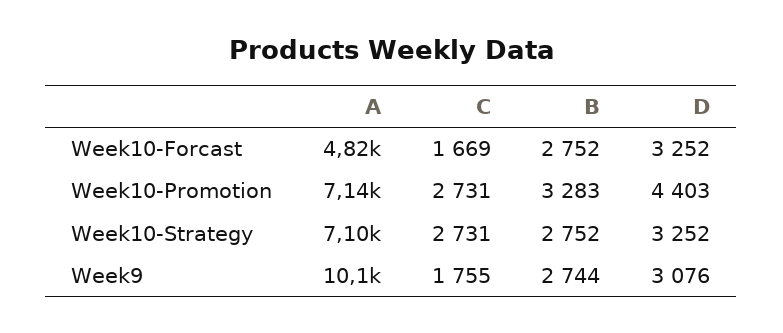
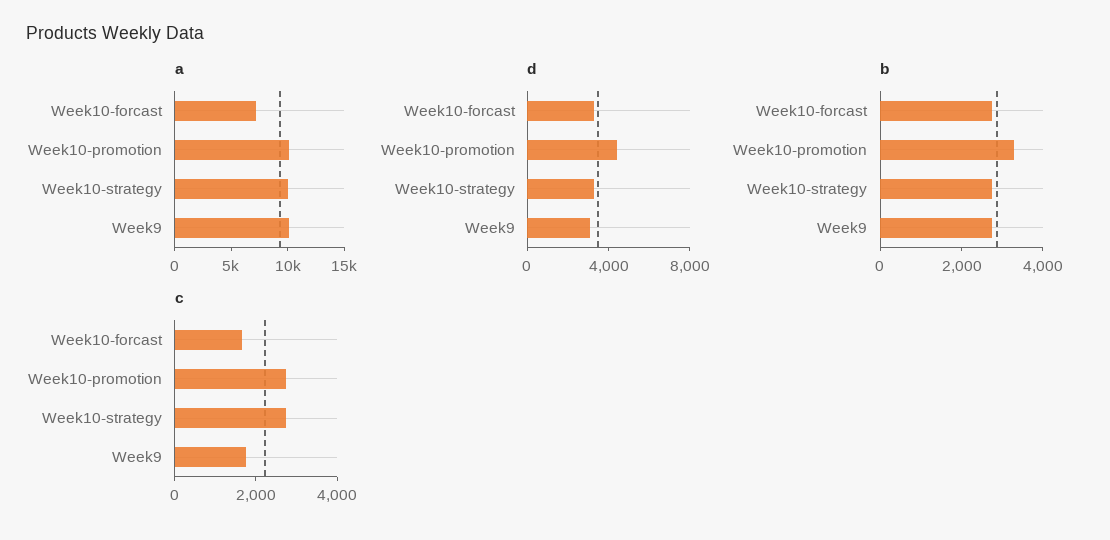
  {
    "A": {
-     "Week10-Forcast": 4820,
+     "Week10-Forcast": 7000,
-     "Week10-Promotion": 7140,
+     "Week10-Promotion": 10000,
-     "Week10-Strategy": 7100,
+     "Week10-Strategy": 10000,
      "Week9": 10100
    },
    "C": {
      "Week10-Forcast": 1669,
      "Week10-Promotion": 2731,
      "Week10-Strategy": 2731,
      "Week9": 1755
    },
    "B": {
      "Week10-Forcast": 2752,
      "Week10-Promotion": 3283,
      "Week10-Strategy": 2752,
      "Week9": 2744
    },
    "D": {
      "Week10-Forcast": 3252,
      "Week10-Promotion": 4403,
      "Week10-Strategy": 3252,
      "Week9": 3076
    }
  }

